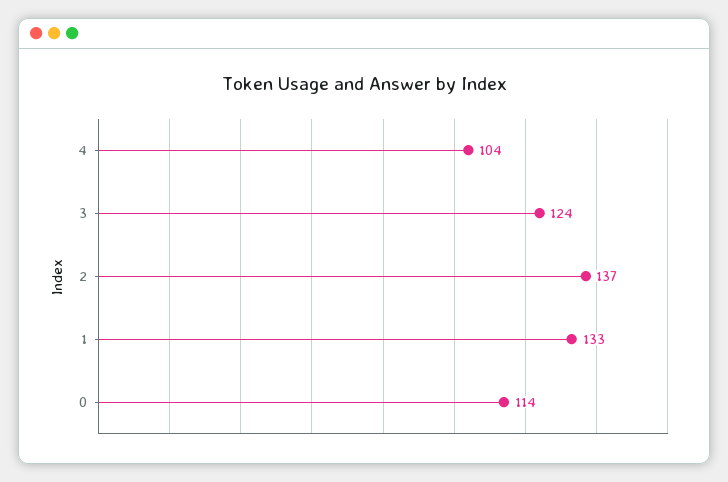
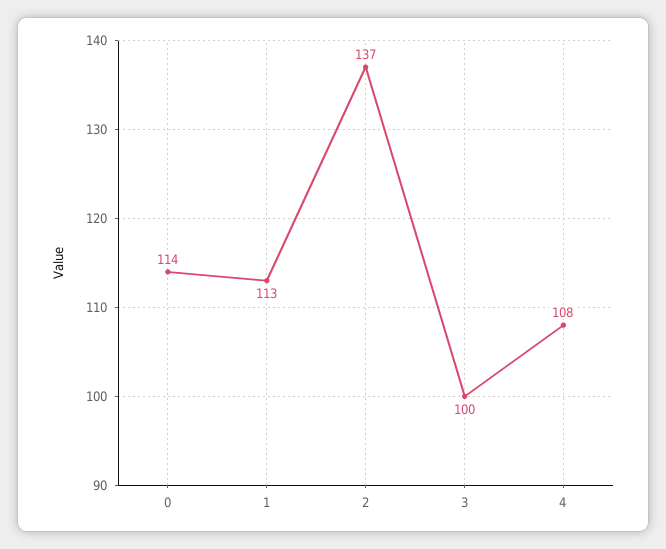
  {
-   "4": 104,
+   "4": 108,
-   "3": 124,
+   "3": 100,
    "2": 137,
-   "1": 133,
+   "1": 113,
    "0": 114
  }

